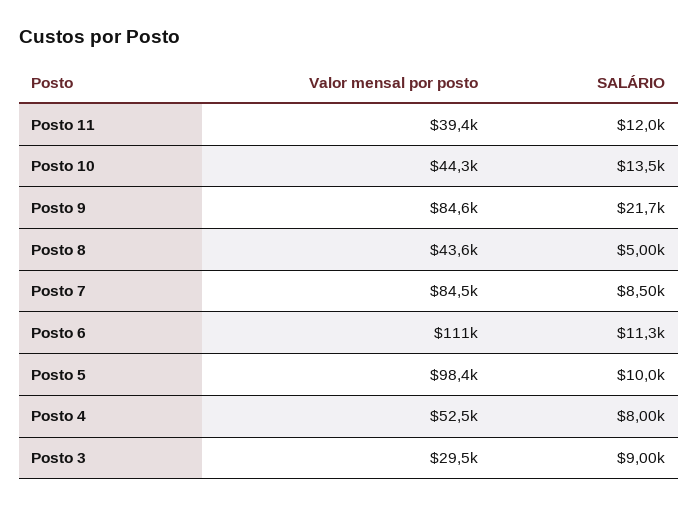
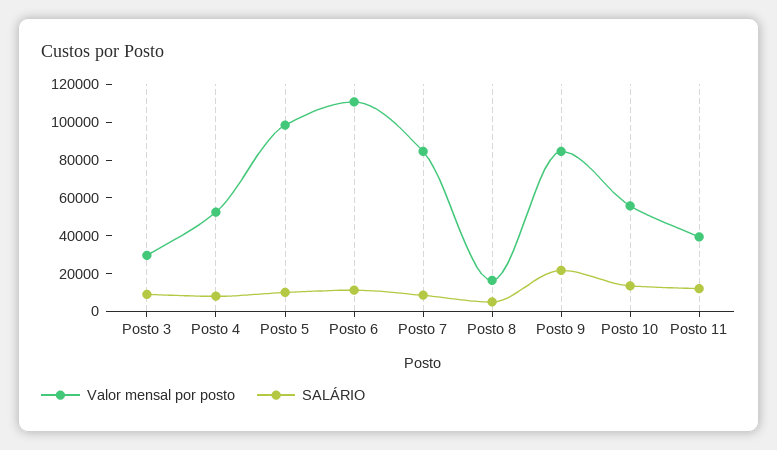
  {
    "Valor mensal por posto": {
      "Posto 11": 39400,
-     "Posto 10": 44300,
+     "Posto 10": 55000,
      "Posto 9": 84600,
-     "Posto 8": 43600,
+     "Posto 8": 15000,
      "Posto 7": 84500,
      "Posto 6": 111000,
      "Posto 5": 98400,
      "Posto 4": 52500,
      "Posto 3": 29500
    },
    "SALÁRIO": {
      "Posto 11": 12000,
      "Posto 10": 13500,
      "Posto 9": 21700,
      "Posto 8": 5000,
      "Posto 7": 8500,
      "Posto 6": 11300,
      "Posto 5": 10000,
      "Posto 4": 8000,
      "Posto 3": 9000
    }
  }

